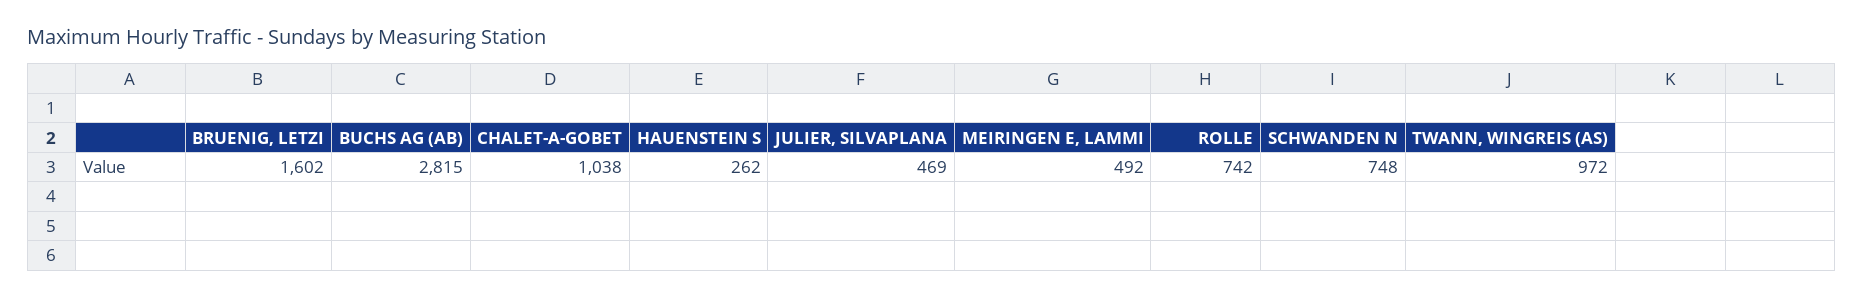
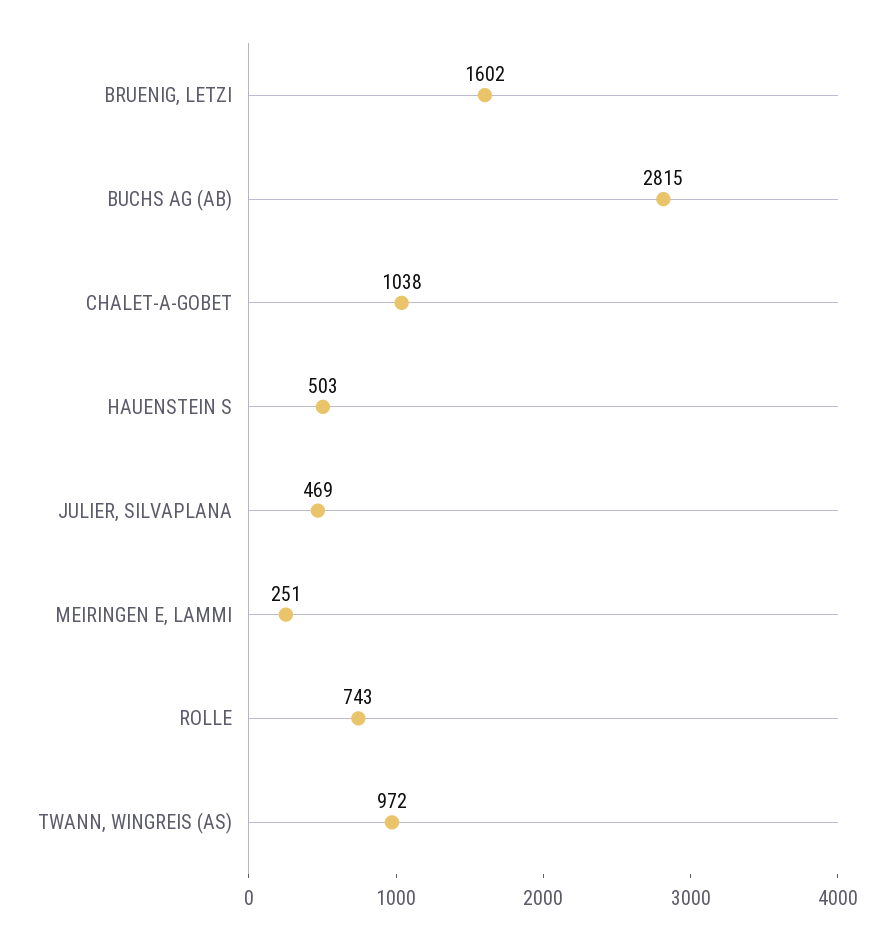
  {
    "BRUENIG, LETZI": 1602,
    "BUCHS AG (AB)": 2815,
    "CHALET-A-GOBET": 1038,
-   "HAUENSTEIN S": 262,
+   "HAUENSTEIN S": 503,
    "JULIER, SILVAPLANA": 469,
-   "MEIRINGEN E, LAMMI": 492,
+   "MEIRINGEN E, LAMMI": 251,
-   "ROLLE": 742,
+   "ROLLE": 743,
-   "SCHWANDEN N": 748,
    "TWANN, WINGREIS (AS)": 972
  }

